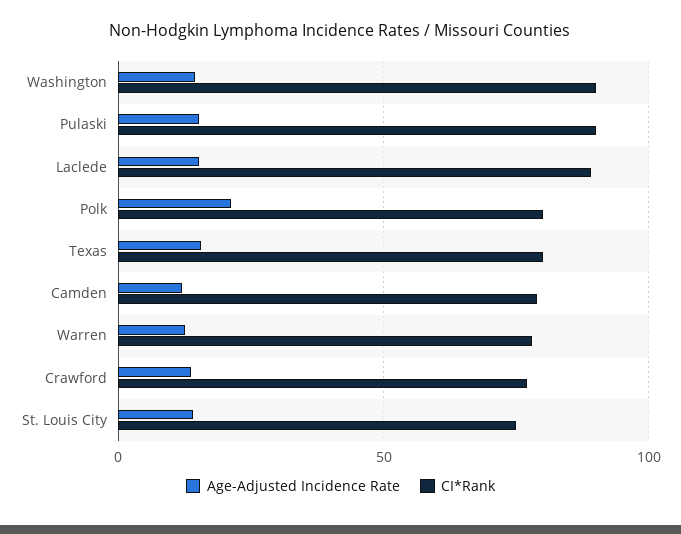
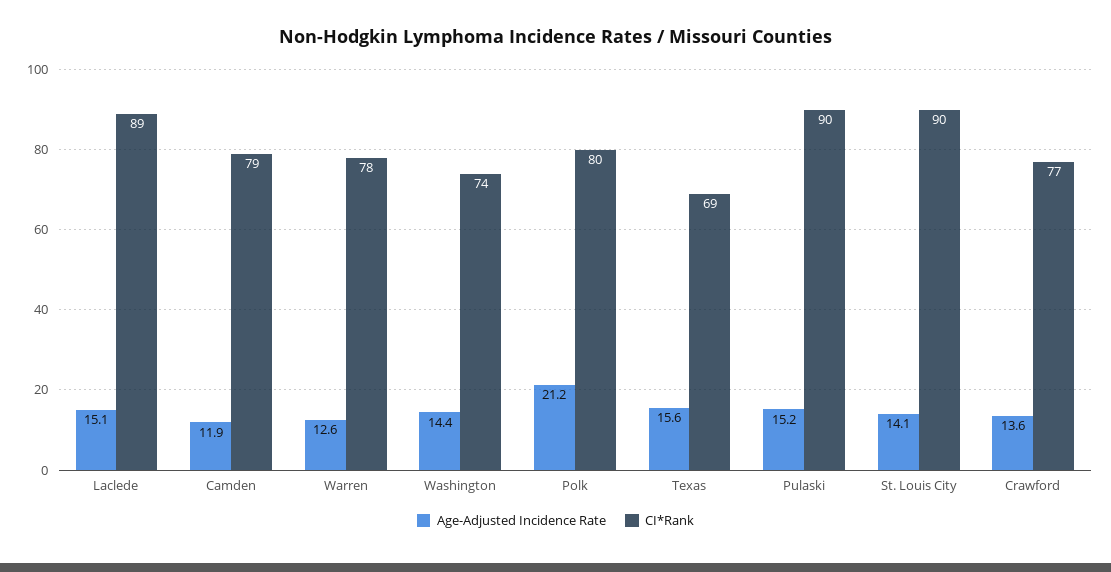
  {
    "Age-Adjusted Incidence Rate": {
      "Washington": 14.4,
      "Pulaski": 15.2,
      "Laclede": 15.1,
      "Polk": 21.2,
      "Texas": 15.6,
      "Camden": 11.9,
      "Warren": 12.6,
      "Crawford": 13.6,
      "St. Louis City": 14.1
    },
    "CI*Rank": {
-     "Washington": 90,
+     "Washington": 74,
      "Pulaski": 90,
      "Laclede": 89,
      "Polk": 80,
-     "Texas": 80,
+     "Texas": 69,
      "Camden": 79,
      "Warren": 78,
      "Crawford": 77,
-     "St. Louis City": 75
+     "St. Louis City": 90
    }
  }

